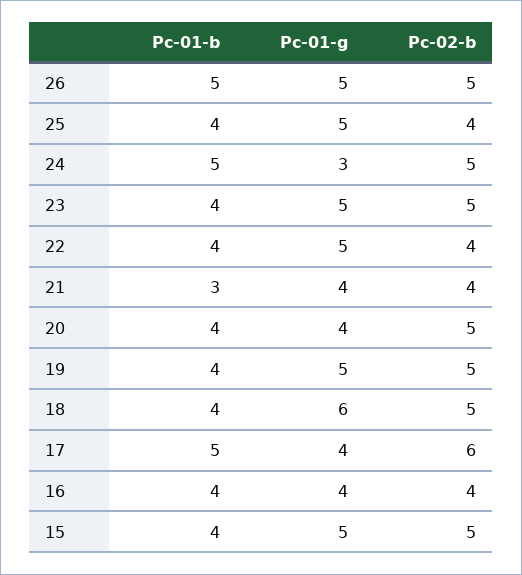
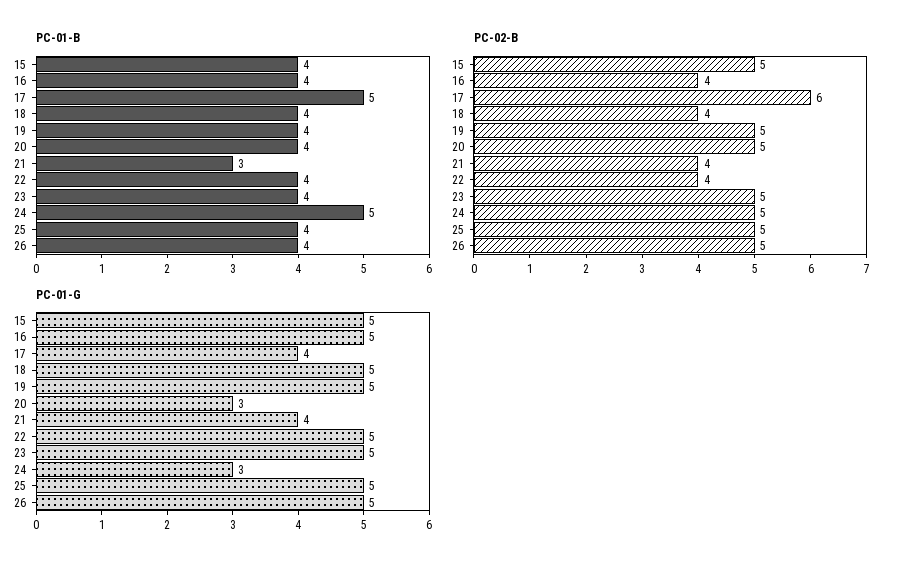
  {
    "Pc-01-b": {
-     "26": 5,
+     "26": 4,
      "25": 4,
      "24": 5,
      "23": 4,
      "22": 4,
      "21": 3,
      "20": 4,
      "19": 4,
      "18": 4,
      "17": 5,
      "16": 4,
      "15": 4
    },
    "Pc-01-g": {
      "26": 5,
      "25": 5,
      "24": 3,
      "23": 5,
      "22": 5,
      "21": 4,
-     "20": 4,
+     "20": 3,
      "19": 5,
-     "18": 6,
+     "18": 5,
      "17": 4,
-     "16": 4,
+     "16": 5,
      "15": 5
    },
    "Pc-02-b": {
      "26": 5,
-     "25": 4,
+     "25": 5,
      "24": 5,
      "23": 5,
      "22": 4,
      "21": 4,
      "20": 5,
      "19": 5,
-     "18": 5,
+     "18": 4,
      "17": 6,
      "16": 4,
      "15": 5
    }
  }

